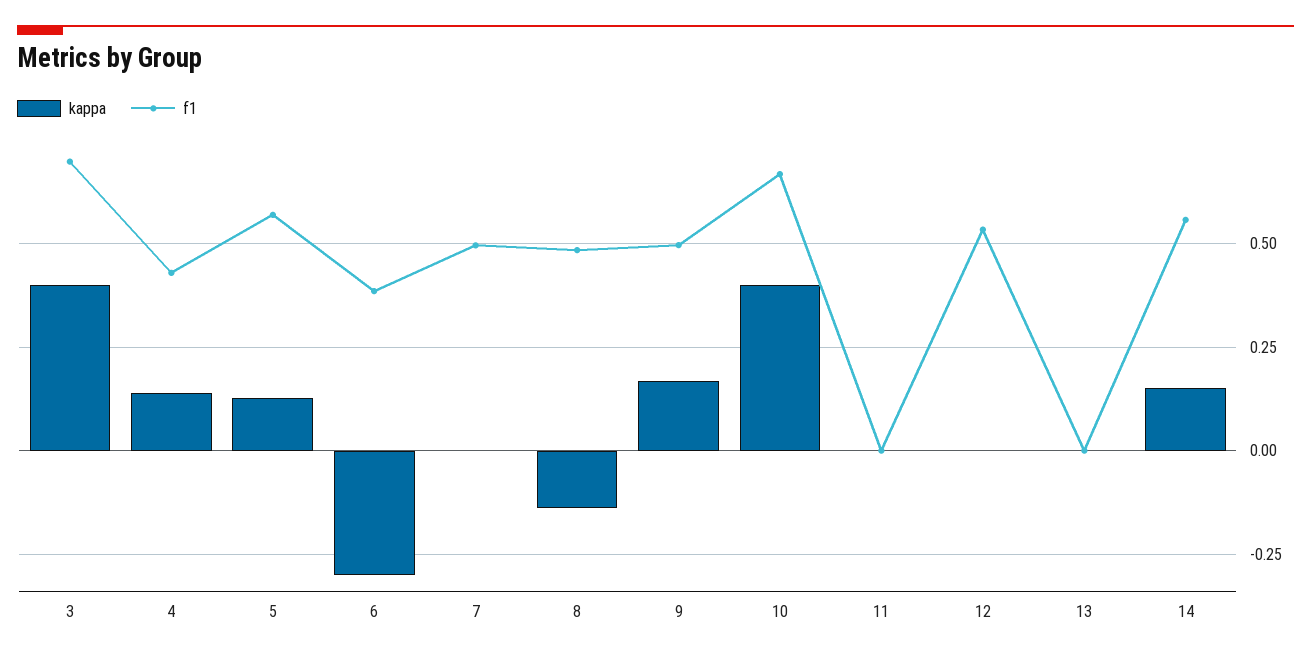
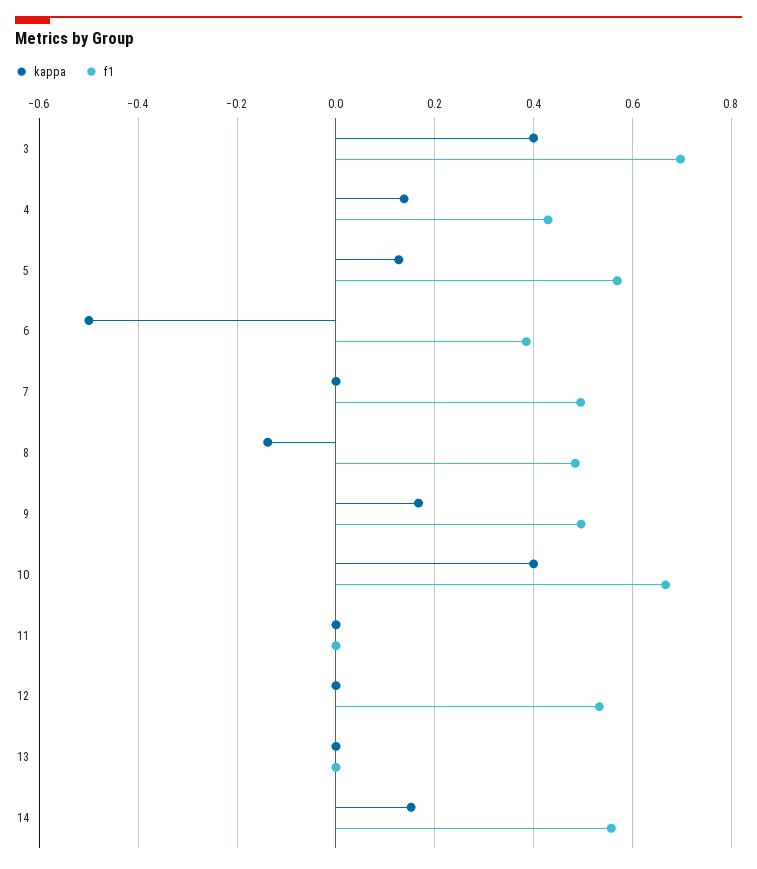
  {
    "kappa": {
      "3": 0.4,
      "4": 0.14,
      "5": 0.12,
-     "6": -0.3,
+     "6": -0.5,
      "7": 0,
      "8": -0.14,
      "9": 0.16,
      "10": 0.4,
      "11": 0,
      "12": 0,
      "13": 0,
      "14": 0.16
    },
    "f1": {
      "3": 0.7,
      "4": 0.42,
      "5": 0.56,
      "6": 0.38,
      "7": 0.5,
      "8": 0.48,
      "9": 0.5,
      "10": 0.66,
      "11": 0,
      "12": 0.54,
      "13": 0,
      "14": 0.56
    }
  }

